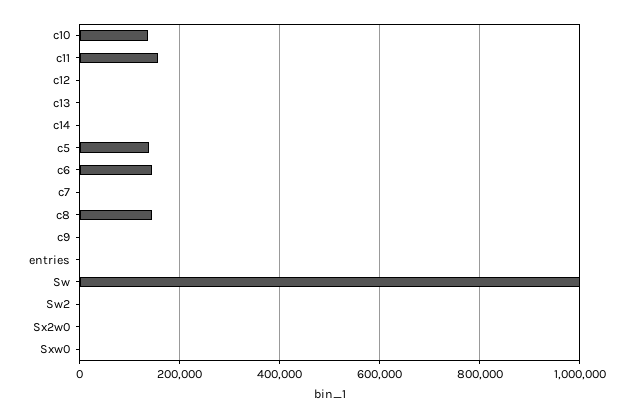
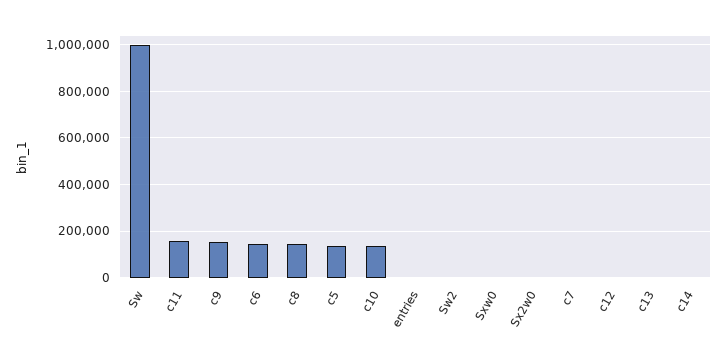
  {
    "c10": 140000,
    "c11": 160000,
    "c12": 0,
    "c13": 0,
    "c14": 0,
    "c5": 140000,
    "c6": 140000,
    "c7": 0,
    "c8": 140000,
-   "c9": 0,
+   "c9": 150000,
    "entries": 0,
    "Sw": 1000000,
    "Sw2": 0,
    "Sx2w0": 0,
    "Sxw0": 0
  }

